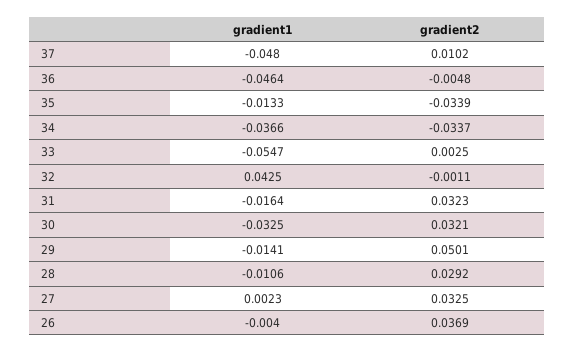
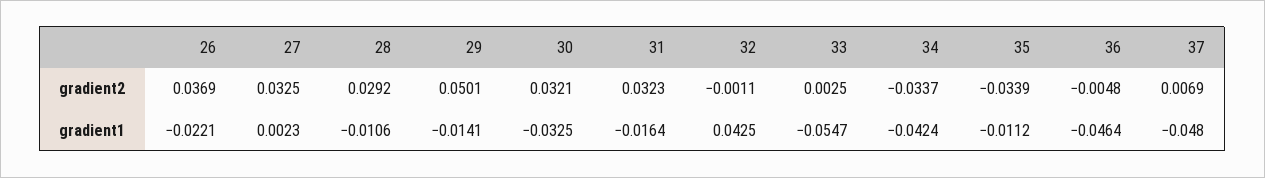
  {
    "gradient1": {
      "37": -0.048,
      "36": -0.0464,
-     "35": -0.0133,
+     "35": -0.0112,
-     "34": -0.0366,
+     "34": -0.0424,
      "33": -0.0547,
      "32": 0.0425,
      "31": -0.0164,
      "30": -0.0325,
      "29": -0.0141,
      "28": -0.0106,
      "27": 0.0023,
-     "26": -0.004
+     "26": -0.0221
    },
    "gradient2": {
-     "37": 0.0102,
+     "37": 0.0069,
      "36": -0.0048,
      "35": -0.0339,
      "34": -0.0337,
      "33": 0.0025,
      "32": -0.0011,
      "31": 0.0323,
      "30": 0.0321,
      "29": 0.0501,
      "28": 0.0292,
      "27": 0.0325,
      "26": 0.0369
    }
  }

